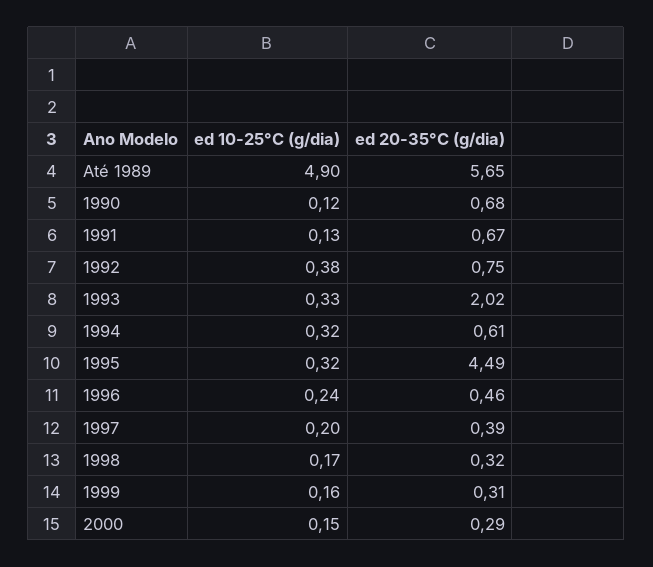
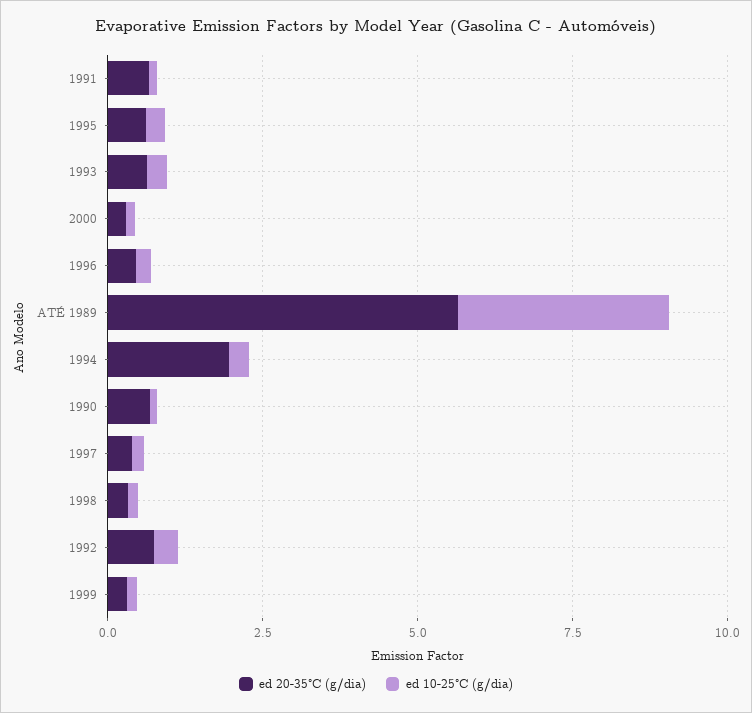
  {
    "ed 10-25°C (g/dia)": {
-     "Até 1989": 4.9,
+     "Até 1989": 3.5,
      "1990": 0.12,
      "1991": 0.13,
      "1992": 0.38,
      "1993": 0.33,
      "1994": 0.32,
      "1995": 0.32,
      "1996": 0.24,
      "1997": 0.2,
      "1998": 0.17,
      "1999": 0.16,
      "2000": 0.15
    },
    "ed 20-35°C (g/dia)": {
      "Até 1989": 5.65,
      "1990": 0.68,
      "1991": 0.67,
      "1992": 0.75,
-     "1993": 2.02,
+     "1993": 0.5,
-     "1994": 0.61,
+     "1994": 2,
-     "1995": 4.49,
+     "1995": 0.5,
      "1996": 0.46,
      "1997": 0.39,
      "1998": 0.32,
      "1999": 0.31,
      "2000": 0.29
    }
  }

